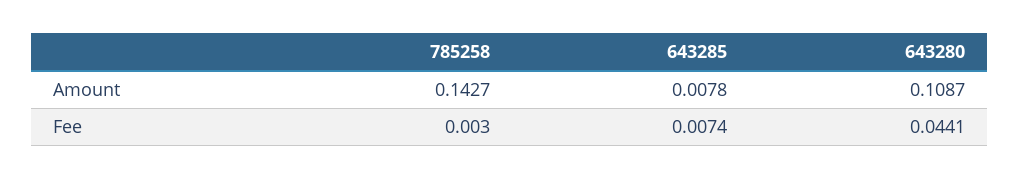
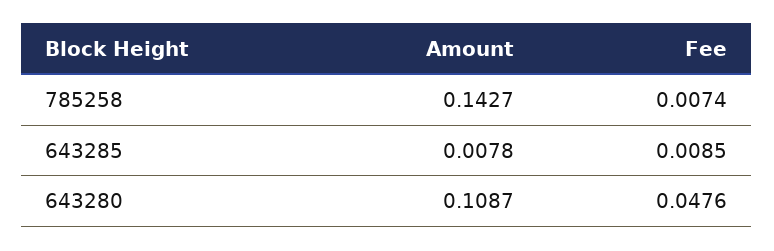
  {
    "785258": {
      "Amount": 0.1427,
-     "Fee": 0.003
+     "Fee": 0.0074
    },
    "643285": {
      "Amount": 0.0078,
-     "Fee": 0.0074
+     "Fee": 0.0085
    },
    "643280": {
      "Amount": 0.1087,
-     "Fee": 0.0441
+     "Fee": 0.0476
    }
  }

